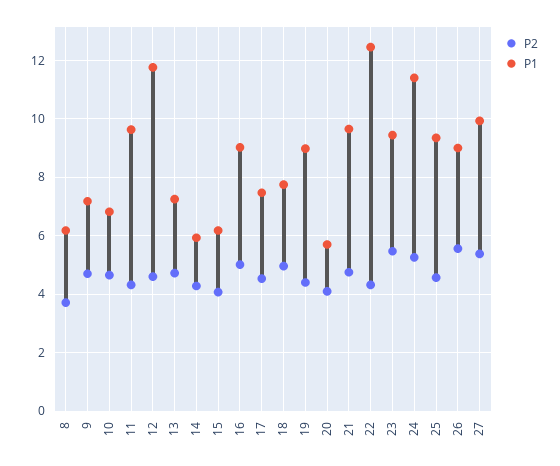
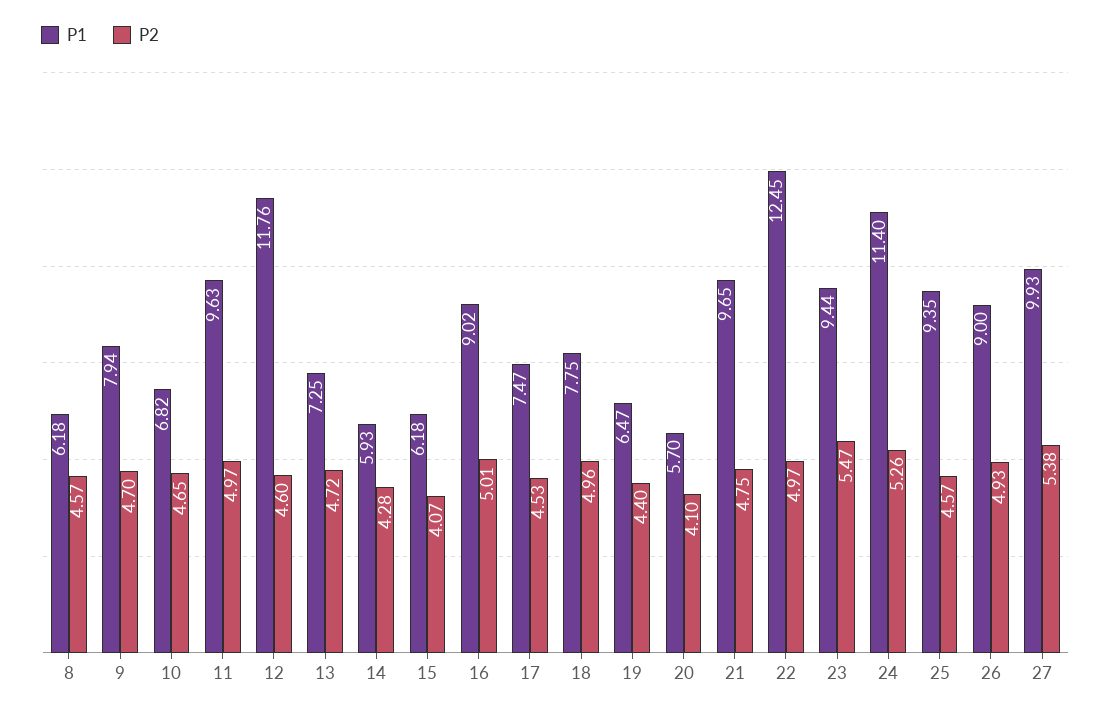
  {
    "P2": {
-     "8": 3.75,
+     "8": 4.57,
      "9": 4.7,
      "10": 4.65,
-     "11": 4.25,
+     "11": 4.97,
      "12": 4.6,
      "13": 4.72,
      "14": 4.28,
      "15": 4.07,
      "16": 5.01,
      "17": 4.53,
      "18": 4.96,
      "19": 4.4,
      "20": 4.1,
      "21": 4.75,
-     "22": 4.25,
+     "22": 4.97,
      "23": 5.47,
      "24": 5.26,
      "25": 4.57,
-     "26": 5.5,
+     "26": 4.93,
      "27": 5.38
    },
    "P1": {
      "8": 6.18,
-     "9": 7.25,
+     "9": 7.94,
      "10": 6.82,
      "11": 9.63,
      "12": 11.76,
      "13": 7.25,
      "14": 5.93,
      "15": 6.18,
      "16": 9.02,
      "17": 7.47,
      "18": 7.75,
-     "19": 9,
+     "19": 6.47,
      "20": 5.7,
      "21": 9.65,
      "22": 12.45,
      "23": 9.44,
      "24": 11.4,
      "25": 9.35,
      "26": 9,
      "27": 9.93
    }
  }

